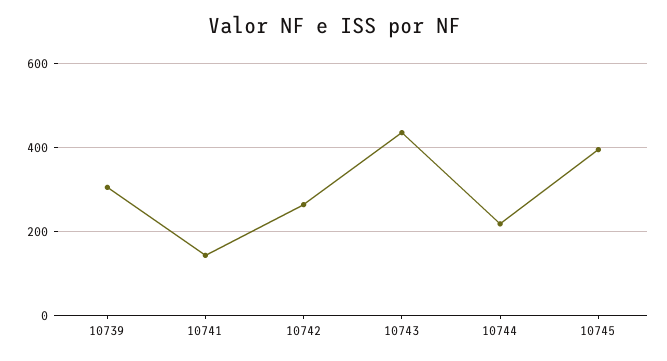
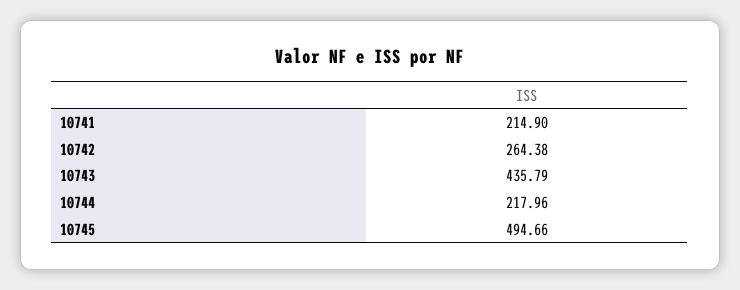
  {
-   "10739": 300,
-   "10741": 140,
+   "10741": 214.9,
    "10742": 264.38,
    "10743": 435.79,
    "10744": 217.96,
-   "10745": 400
+   "10745": 494.66
  }

